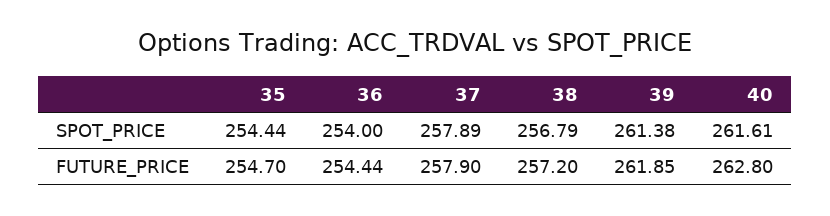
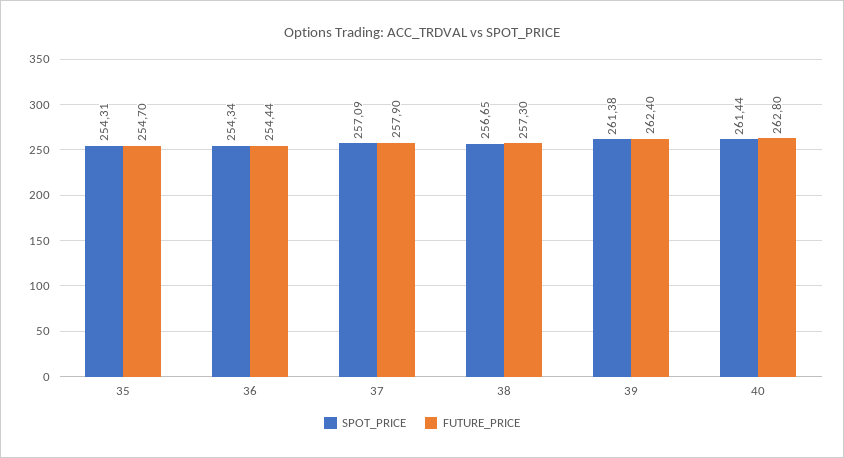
  {
    "SPOT_PRICE": {
-     "35": 254.44,
+     "35": 254.31,
-     "36": 254,
+     "36": 254.34,
-     "37": 257.89,
+     "37": 257.09,
-     "38": 256.79,
+     "38": 256.65,
      "39": 261.38,
-     "40": 261.61
+     "40": 261.44
    },
    "FUTURE_PRICE": {
      "35": 254.7,
      "36": 254.44,
      "37": 257.9,
-     "38": 257.2,
+     "38": 257.3,
-     "39": 261.85,
+     "39": 262.4,
      "40": 262.8
    }
  }

